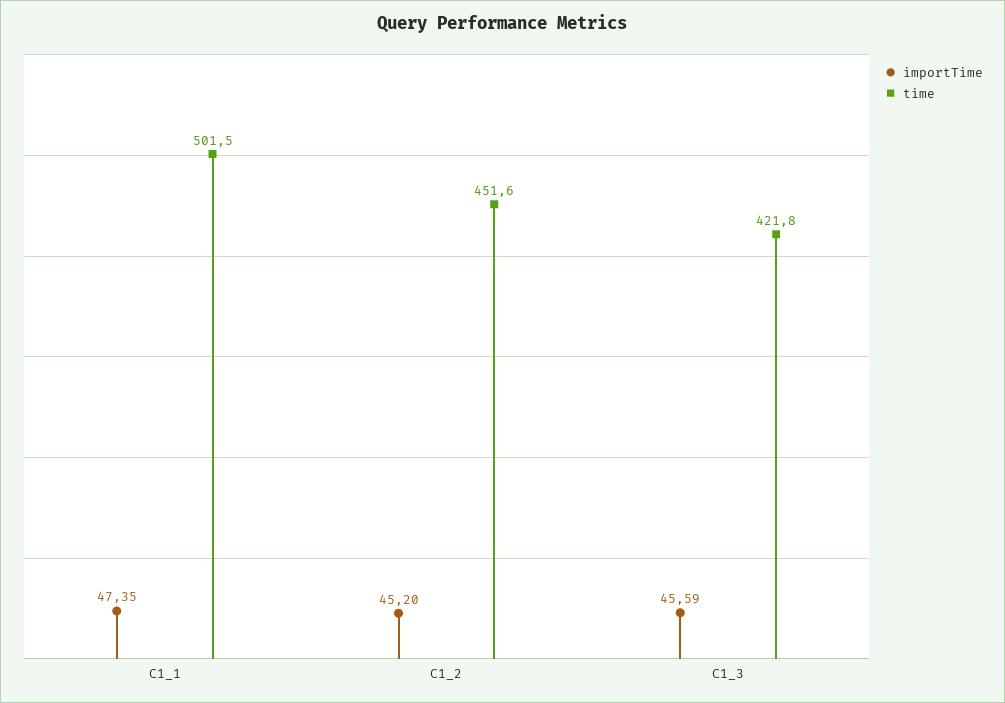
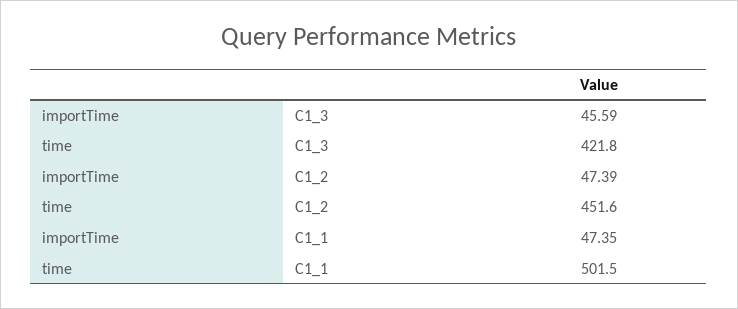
  {
    "importTime": {
      "C1_1": 47.35,
-     "C1_2": 45.2,
+     "C1_2": 47.39,
      "C1_3": 45.59
    },
    "time": {
      "C1_1": 501.5,
      "C1_2": 451.6,
      "C1_3": 421.8
    }
  }

